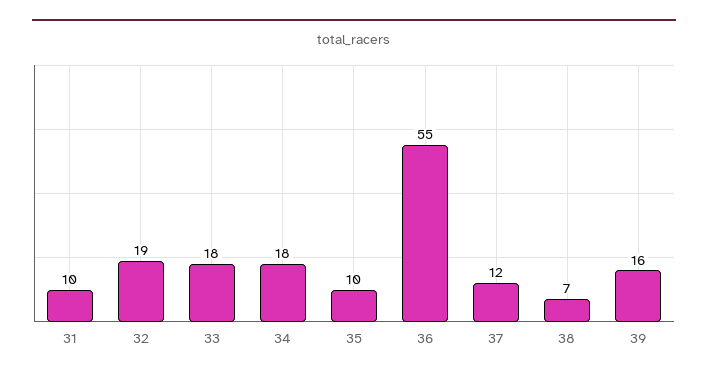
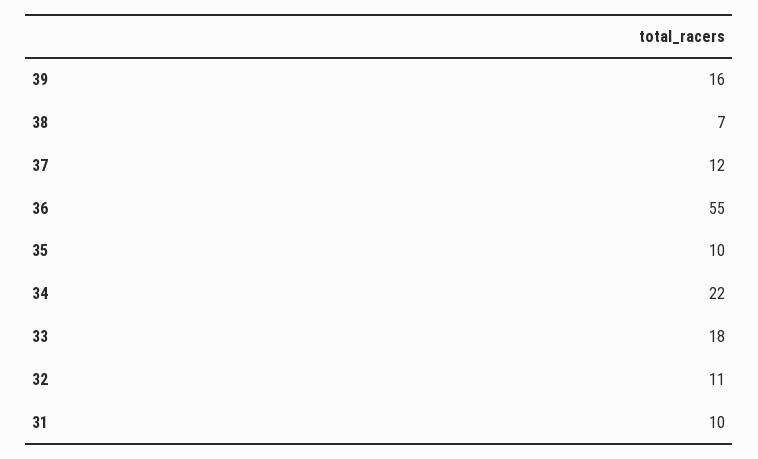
  {
    "31": 10,
-   "32": 19,
+   "32": 11,
    "33": 18,
-   "34": 18,
+   "34": 22,
    "35": 10,
    "36": 55,
    "37": 12,
    "38": 7,
    "39": 16
  }

